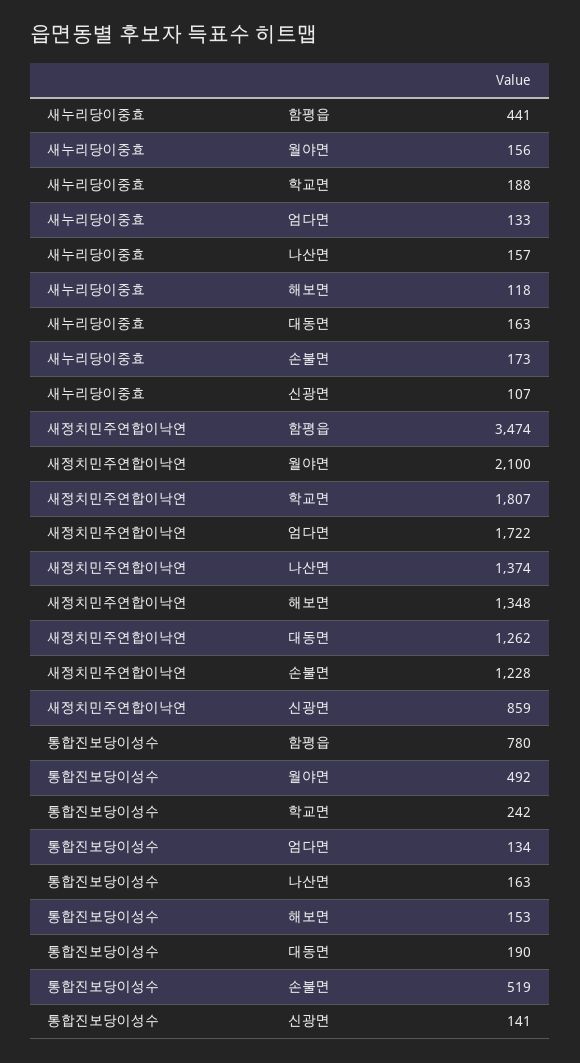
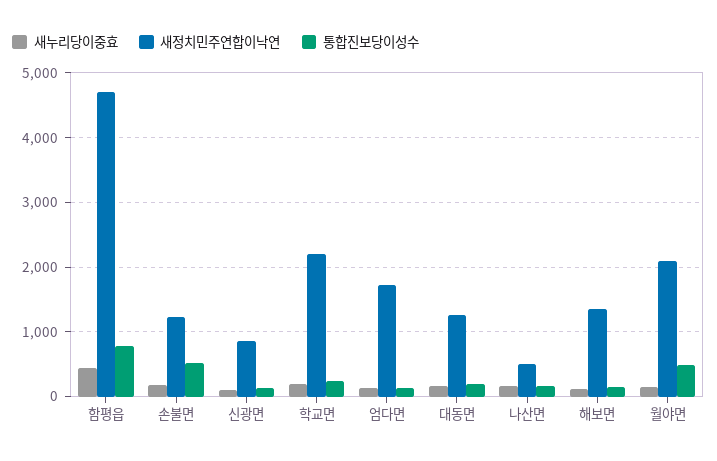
  {
    "새누리당이중효": {
      "함평읍": 441,
      "월야면": 156,
      "학교면": 188,
      "엄다면": 133,
      "나산면": 157,
      "해보면": 118,
      "대동면": 163,
      "손불면": 173,
      "신광면": 107
    },
    "새정치민주연합이낙연": {
-     "함평읍": 3474,
+     "함평읍": 4700,
      "월야면": 2100,
-     "학교면": 1807,
+     "학교면": 2200,
      "엄다면": 1722,
-     "나산면": 1374,
+     "나산면": 500,
      "해보면": 1348,
      "대동면": 1262,
      "손불면": 1228,
      "신광면": 859
    },
    "통합진보당이성수": {
      "함평읍": 780,
      "월야면": 492,
      "학교면": 242,
      "엄다면": 134,
      "나산면": 163,
      "해보면": 153,
      "대동면": 190,
      "손불면": 519,
      "신광면": 141
    }
  }

